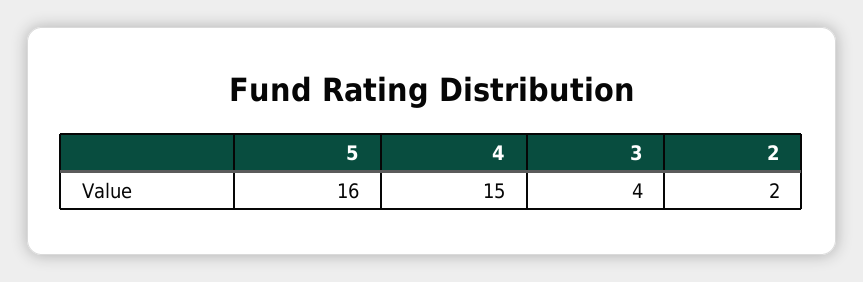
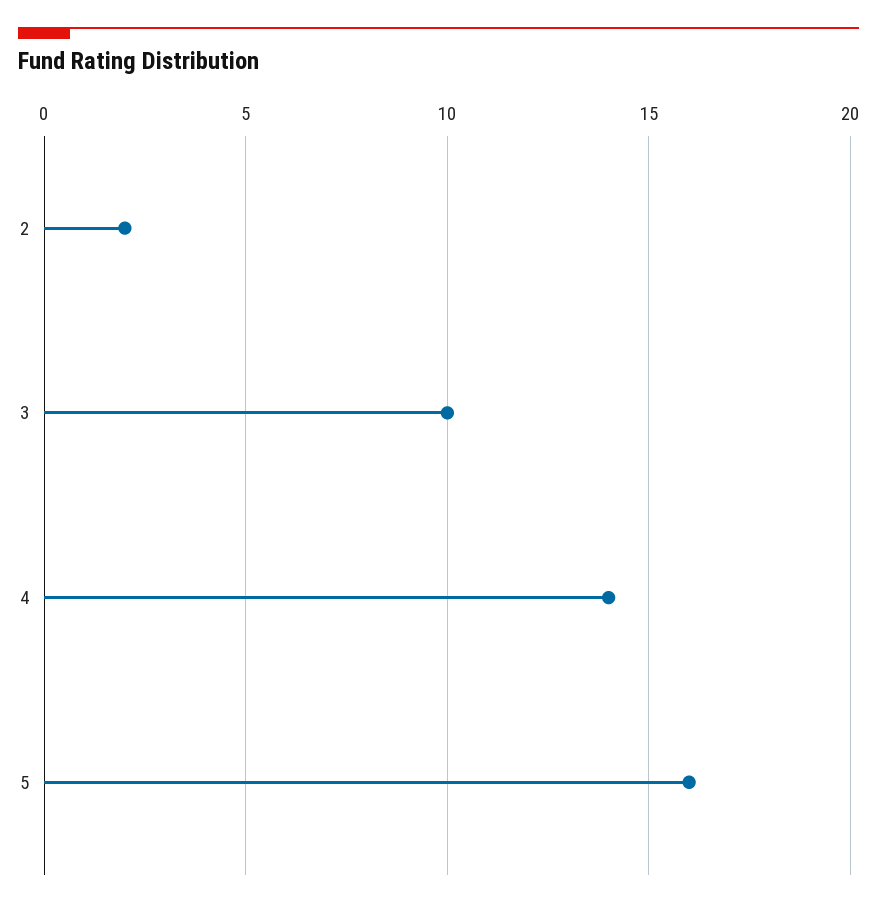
  {
    "5": 16,
-   "4": 15,
+   "4": 14,
-   "3": 4,
+   "3": 10,
    "2": 2
  }

